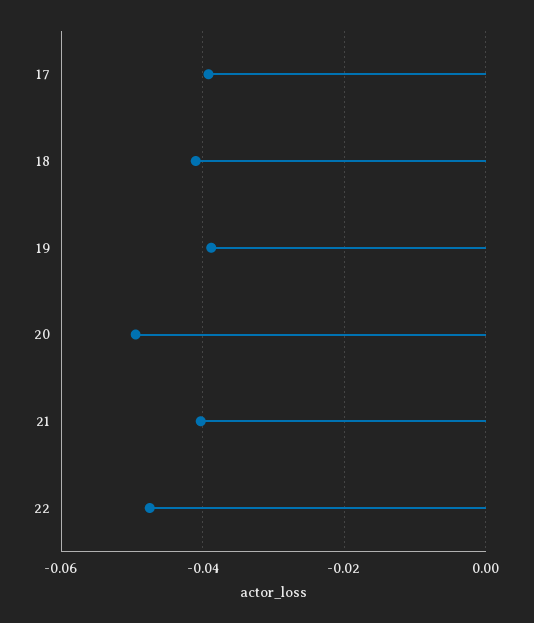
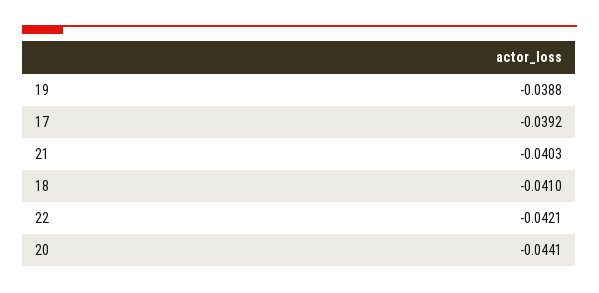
  {
    "17": -0.0392,
    "18": -0.041,
    "19": -0.0388,
-   "20": -0.05,
+   "20": -0.0441,
    "21": -0.0403,
-   "22": -0.048
+   "22": -0.0421
  }

